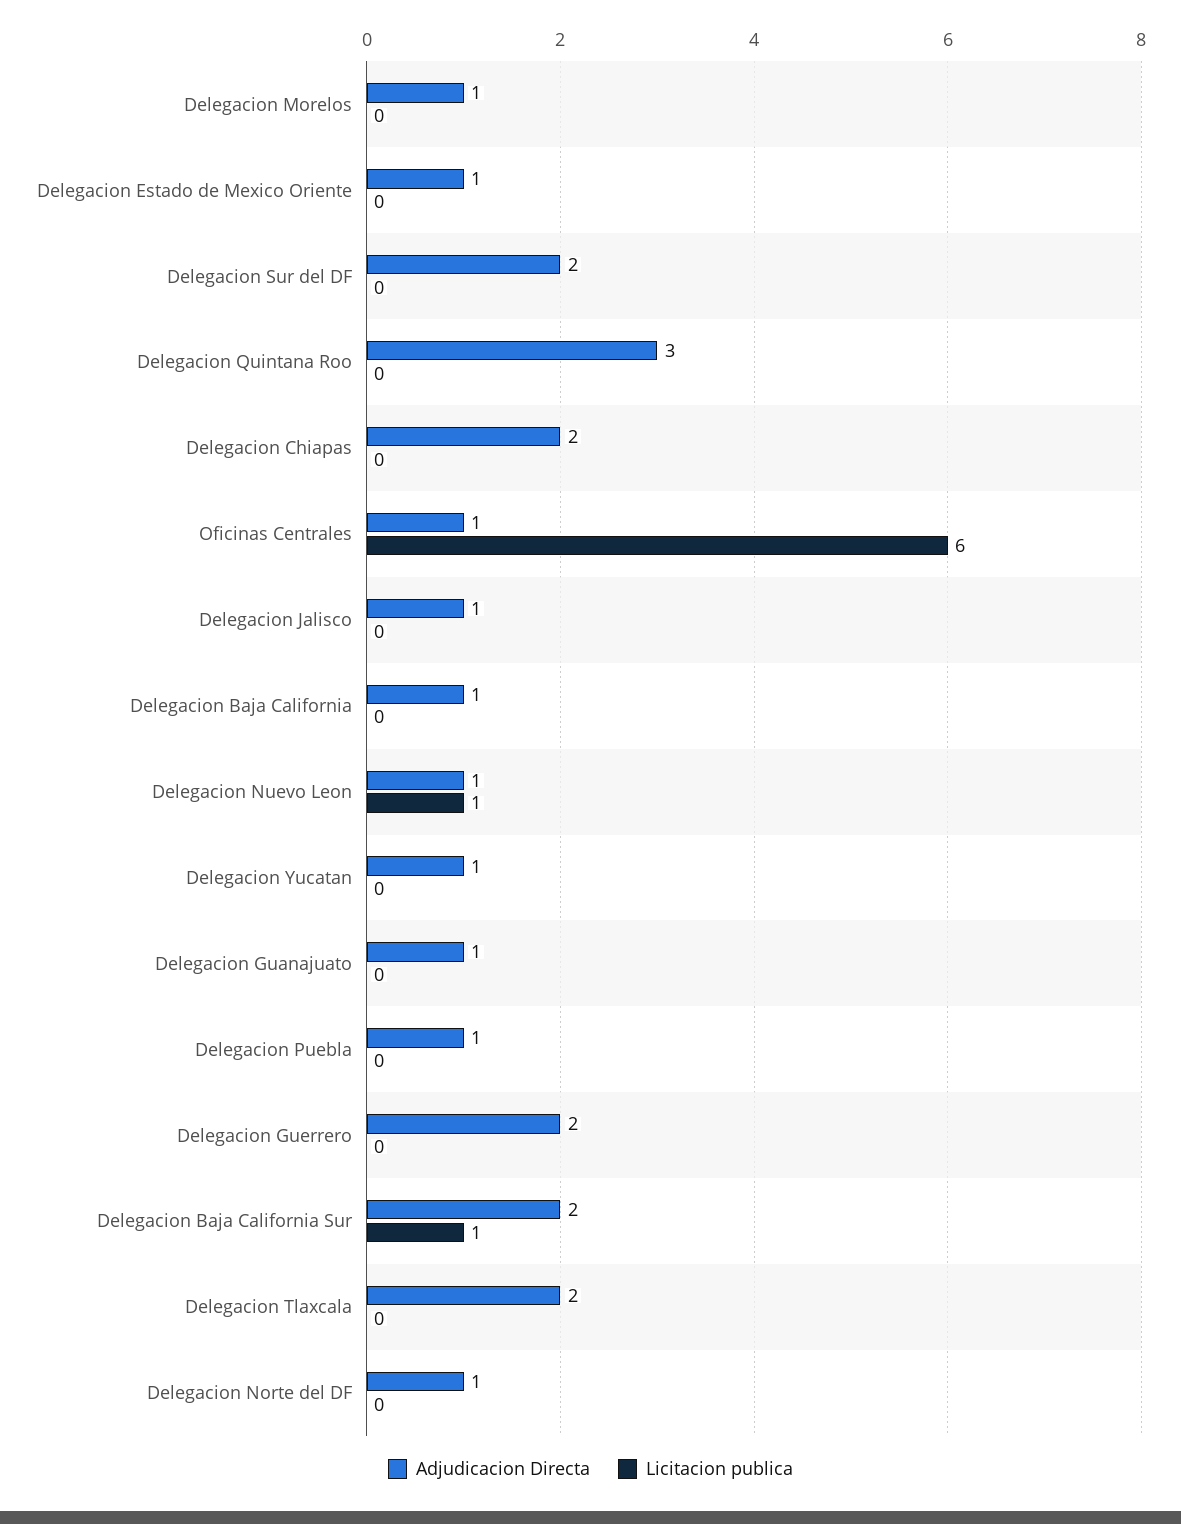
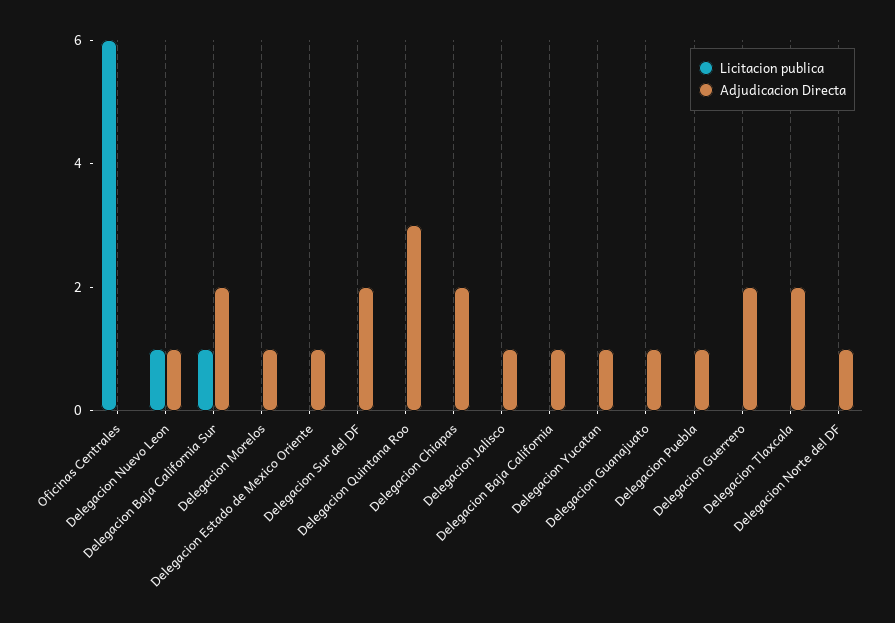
  {
    "Adjudicacion Directa": {
      "Delegacion Morelos": 1,
      "Delegacion Estado de Mexico Oriente": 1,
      "Delegacion Sur del DF": 2,
      "Delegacion Quintana Roo": 3,
      "Delegacion Chiapas": 2,
-     "Oficinas Centrales": 1,
+     "Oficinas Centrales": 0,
      "Delegacion Jalisco": 1,
      "Delegacion Baja California": 1,
      "Delegacion Nuevo Leon": 1,
      "Delegacion Yucatan": 1,
      "Delegacion Guanajuato": 1,
      "Delegacion Puebla": 1,
      "Delegacion Guerrero": 2,
      "Delegacion Baja California Sur": 2,
      "Delegacion Tlaxcala": 2,
      "Delegacion Norte del DF": 1
    },
    "Licitacion publica": {
      "Delegacion Morelos": 0,
      "Delegacion Estado de Mexico Oriente": 0,
      "Delegacion Sur del DF": 0,
      "Delegacion Quintana Roo": 0,
      "Delegacion Chiapas": 0,
      "Oficinas Centrales": 6,
      "Delegacion Jalisco": 0,
      "Delegacion Baja California": 0,
      "Delegacion Nuevo Leon": 1,
      "Delegacion Yucatan": 0,
      "Delegacion Guanajuato": 0,
      "Delegacion Puebla": 0,
      "Delegacion Guerrero": 0,
      "Delegacion Baja California Sur": 1,
      "Delegacion Tlaxcala": 0,
      "Delegacion Norte del DF": 0
    }
  }

